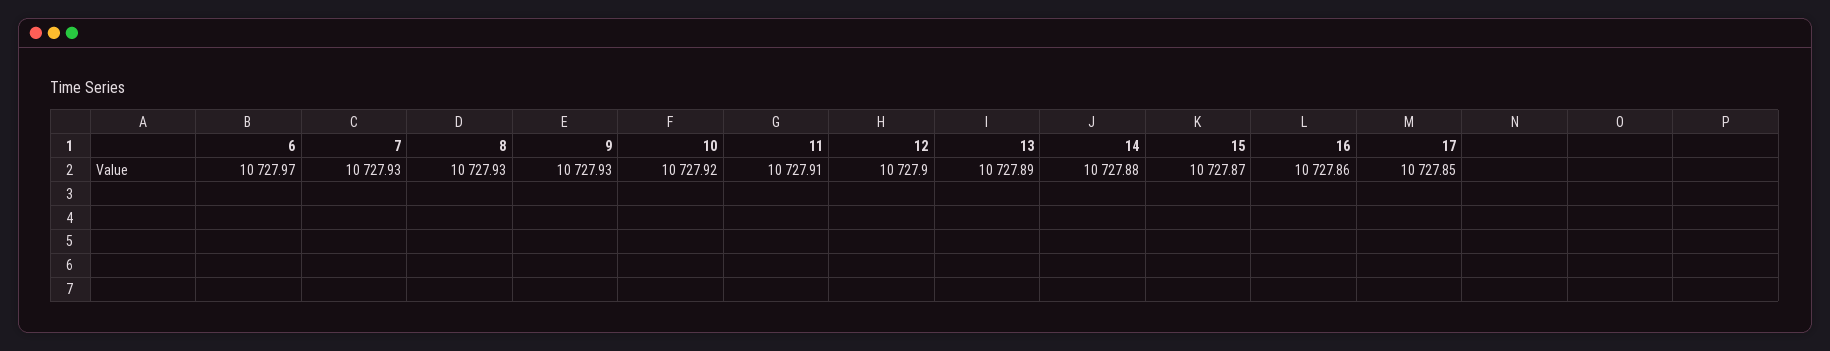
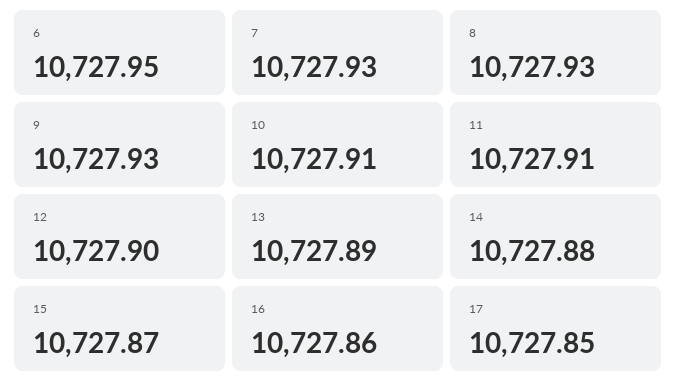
  {
-   "6": 10727.97,
+   "6": 10727.95,
    "7": 10727.93,
    "8": 10727.93,
    "9": 10727.93,
-   "10": 10727.92,
+   "10": 10727.91,
    "11": 10727.91,
    "12": 10727.9,
    "13": 10727.89,
    "14": 10727.88,
    "15": 10727.87,
    "16": 10727.86,
    "17": 10727.85
  }

